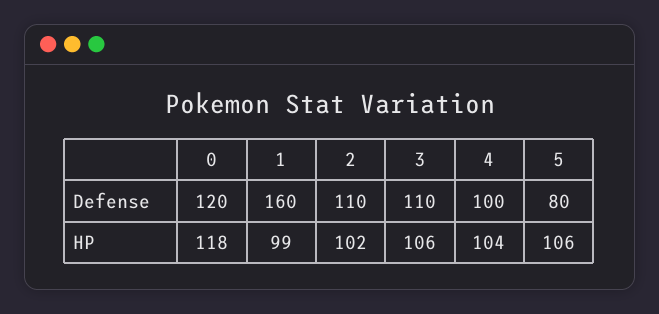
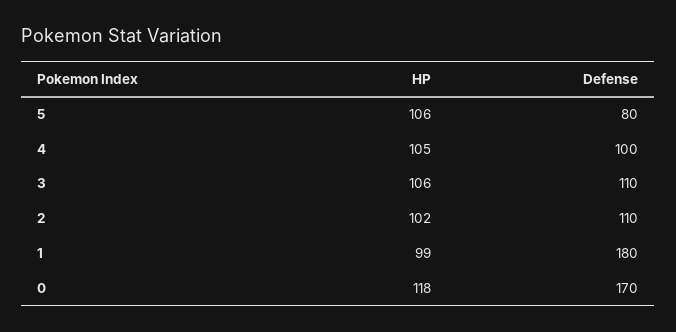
  {
    "0": {
-     "Defense": 120,
+     "Defense": 170,
      "HP": 118
    },
    "1": {
-     "Defense": 160,
+     "Defense": 180,
      "HP": 99
    },
    "2": {
      "Defense": 110,
      "HP": 102
    },
    "3": {
      "Defense": 110,
      "HP": 106
    },
    "4": {
      "Defense": 100,
-     "HP": 104
+     "HP": 105
    },
    "5": {
      "Defense": 80,
      "HP": 106
    }
  }

